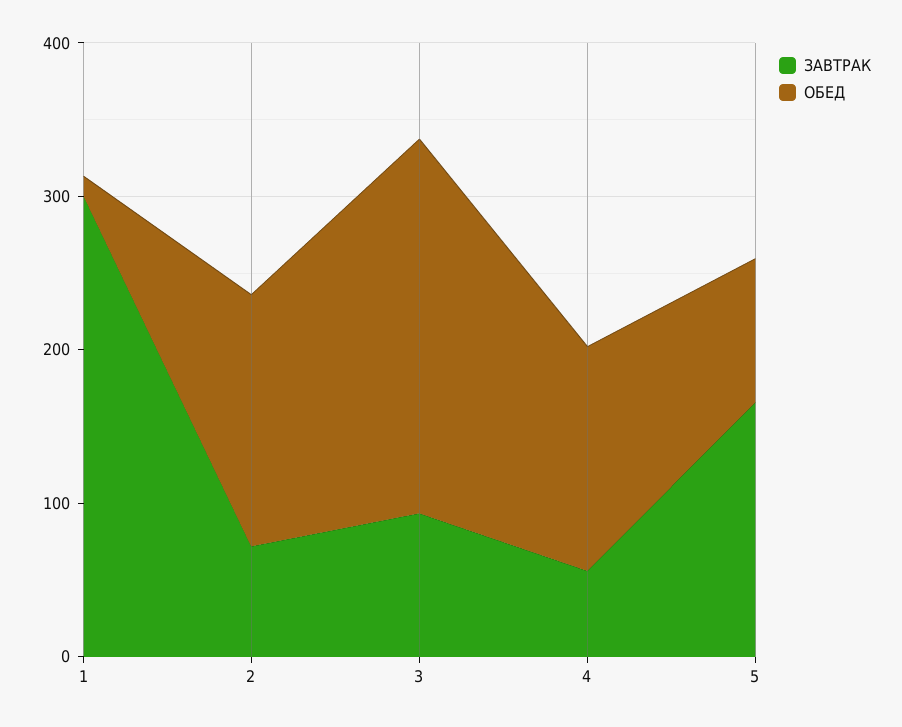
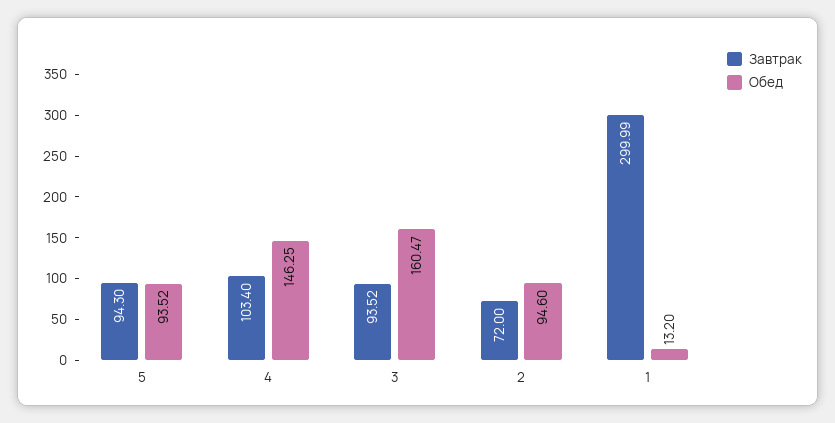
  {
    "ЗАВТРАК": {
      "1": 299.99,
      "2": 72,
      "3": 93.52,
-     "4": 60,
+     "4": 103.4,
-     "5": 160
+     "5": 94.3
    },
    "ОБЕД": {
      "1": 13.2,
-     "2": 160,
+     "2": 94.6,
-     "3": 240,
+     "3": 160.47,
      "4": 146.25,
      "5": 93.52
    }
  }

